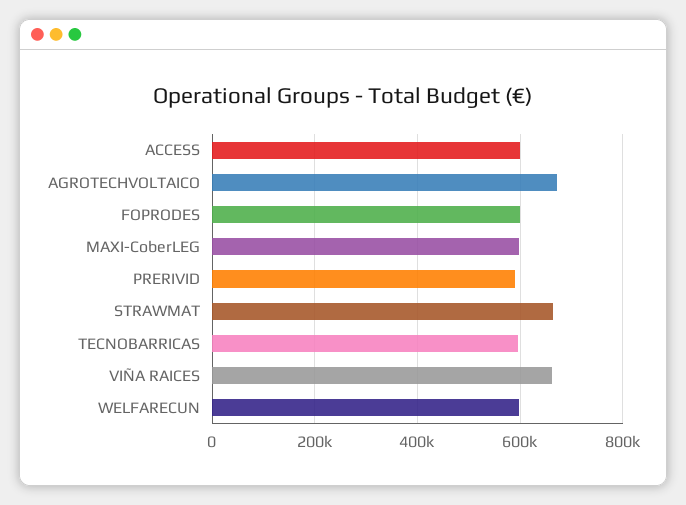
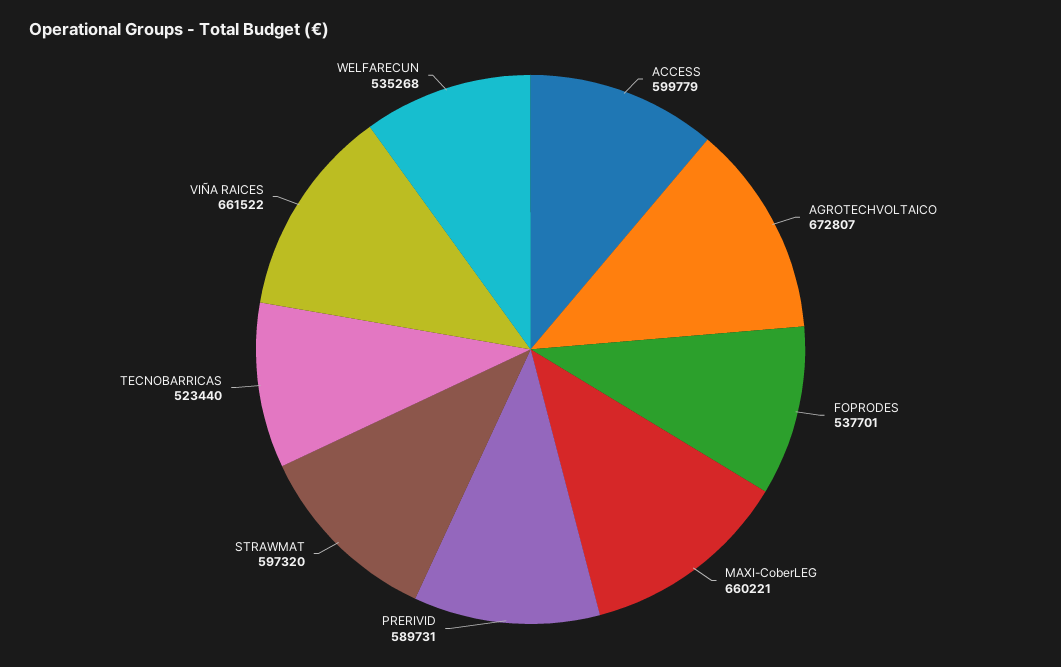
  {
    "ACCESS": 599779,
    "AGROTECHVOLTAICO": 672807,
-   "FOPRODES": 600000,
+   "FOPRODES": 537701,
-   "MAXI-CoberLEG": 600000,
+   "MAXI-CoberLEG": 660221,
    "PRERIVID": 589731,
-   "STRAWMAT": 660000,
+   "STRAWMAT": 597320,
-   "TECNOBARRICAS": 600000,
+   "TECNOBARRICAS": 523440,
    "VIÑA RAICES": 661522,
-   "WELFARECUN": 600000
+   "WELFARECUN": 535268
  }

